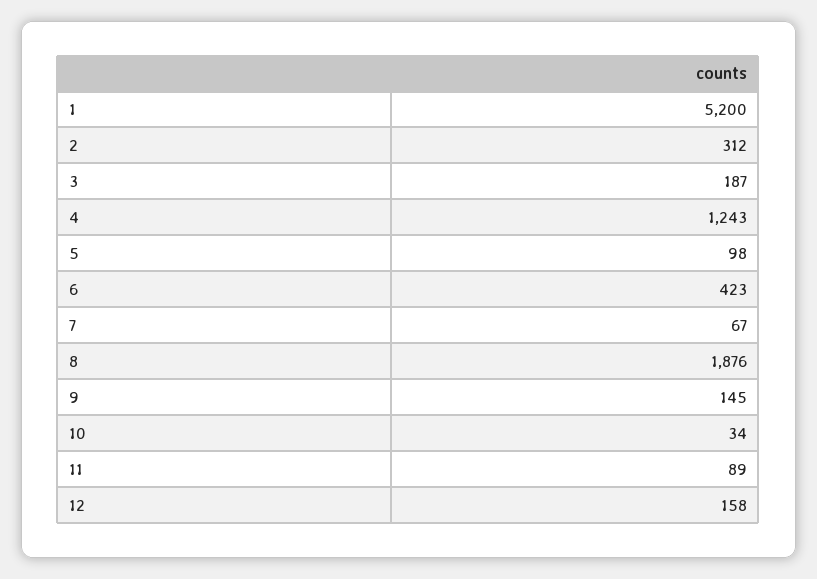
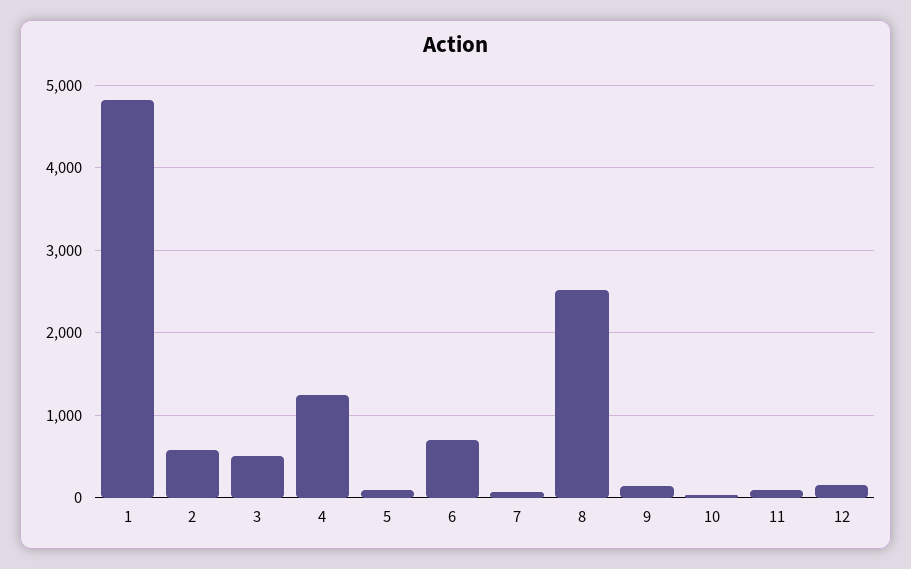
  {
-   "1": 5200,
+   "1": 4800,
-   "2": 312,
+   "2": 600,
-   "3": 187,
+   "3": 500,
    "4": 1243,
    "5": 98,
-   "6": 423,
+   "6": 700,
    "7": 67,
-   "8": 1876,
+   "8": 2500,
    "9": 145,
    "10": 34,
    "11": 89,
    "12": 158
  }

